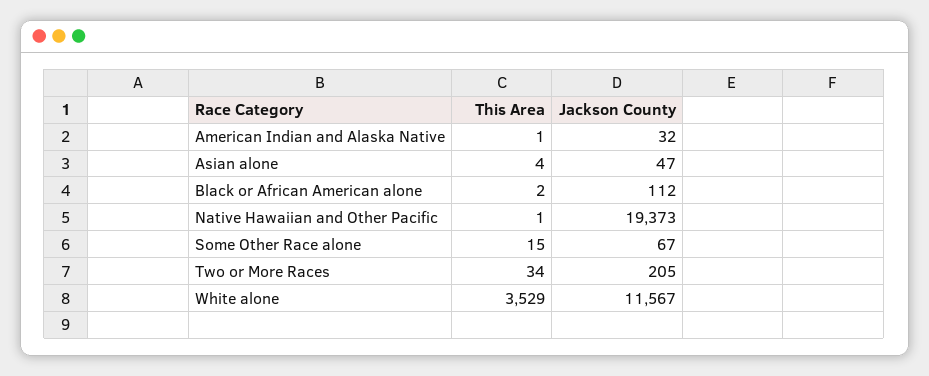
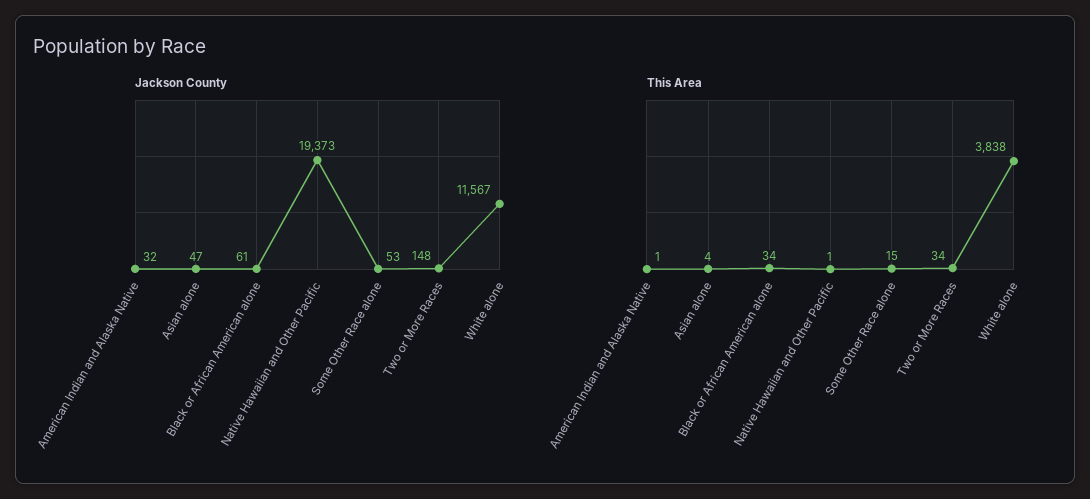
  {
    "This Area": {
      "American Indian and Alaska Native": 1,
      "Asian alone": 4,
-     "Black or African American alone": 2,
+     "Black or African American alone": 34,
      "Native Hawaiian and Other Pacific": 1,
      "Some Other Race alone": 15,
      "Two or More Races": 34,
-     "White alone": 3529
+     "White alone": 3838
    },
    "Jackson County": {
      "American Indian and Alaska Native": 32,
      "Asian alone": 47,
-     "Black or African American alone": 112,
+     "Black or African American alone": 61,
      "Native Hawaiian and Other Pacific": 19373,
-     "Some Other Race alone": 67,
+     "Some Other Race alone": 53,
-     "Two or More Races": 205,
+     "Two or More Races": 148,
      "White alone": 11567
    }
  }

